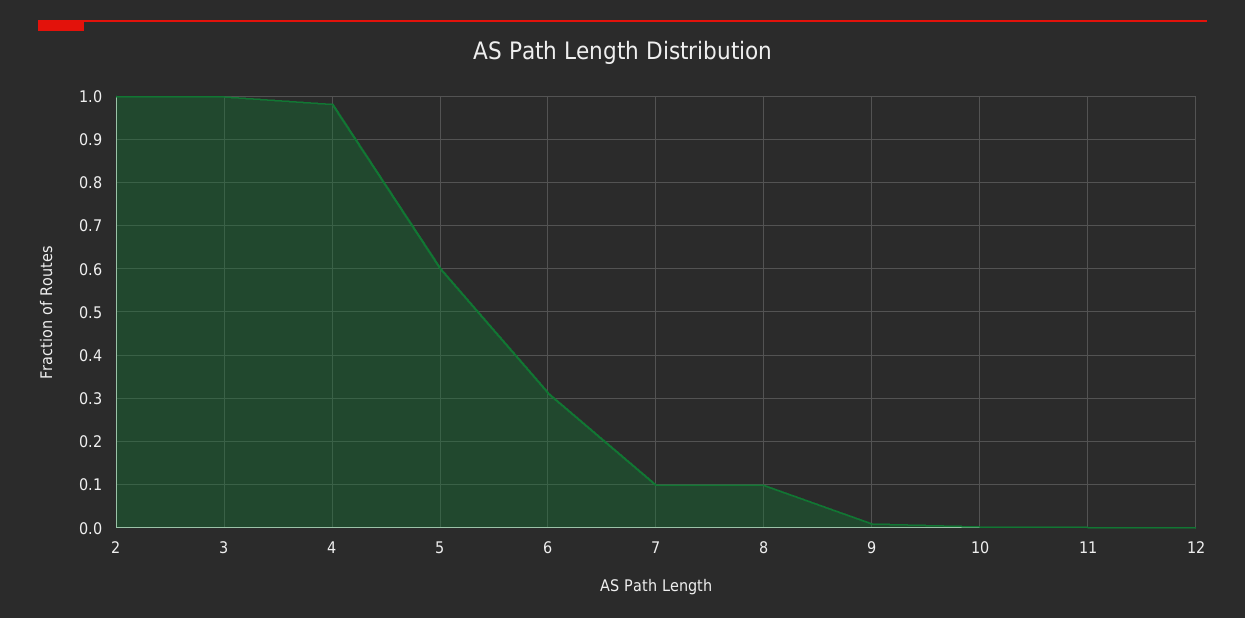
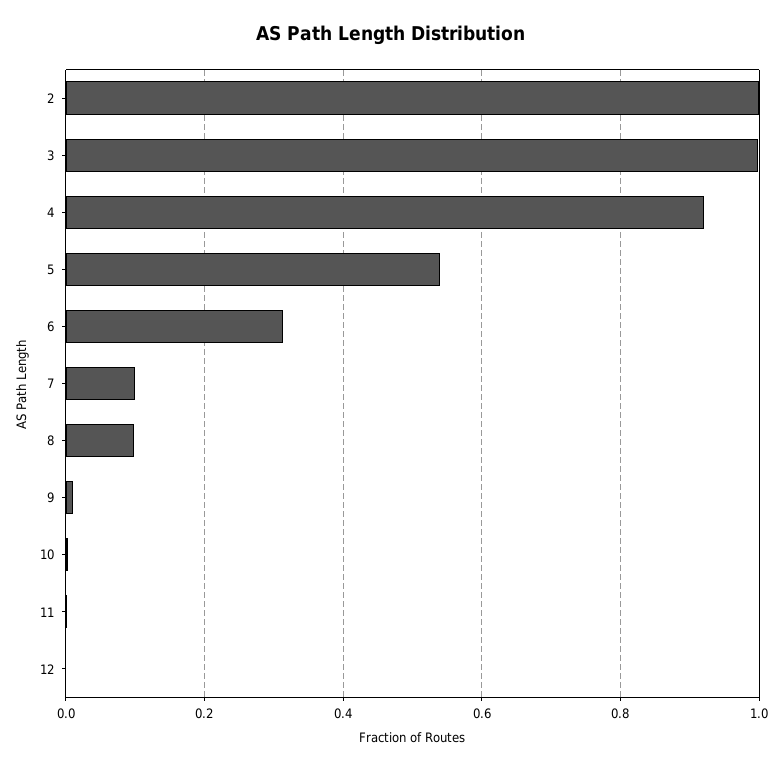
  {
    "2": 1,
    "3": 1,
-   "4": 0.98,
+   "4": 0.92,
-   "5": 0.6,
+   "5": 0.54,
    "6": 0.32,
    "7": 0.1,
    "8": 0.1,
    "9": 0.02,
    "10": 0,
    "11": 0,
    "12": 0
  }

